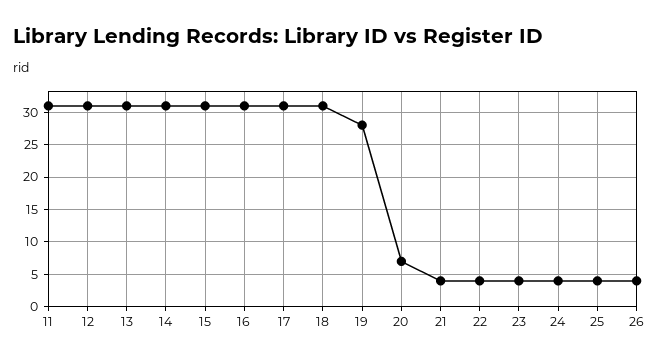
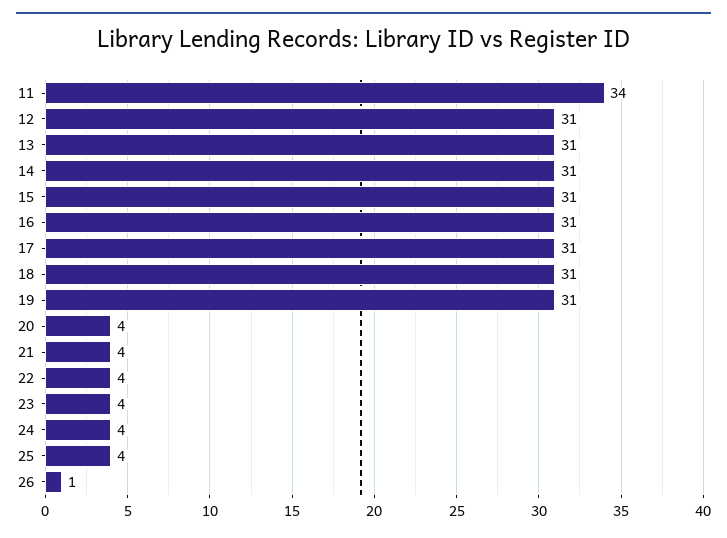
  {
-   "11": 31,
+   "11": 34,
    "12": 31,
    "13": 31,
    "14": 31,
    "15": 31,
    "16": 31,
    "17": 31,
    "18": 31,
-   "19": 28,
+   "19": 31,
-   "20": 7,
+   "20": 4,
    "21": 4,
    "22": 4,
    "23": 4,
    "24": 4,
    "25": 4,
-   "26": 4
+   "26": 1
  }

